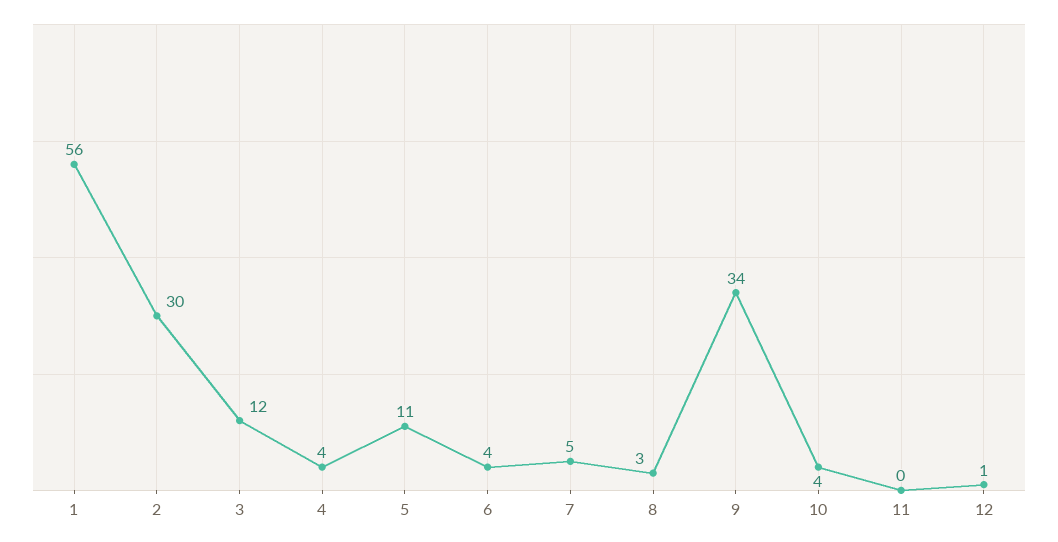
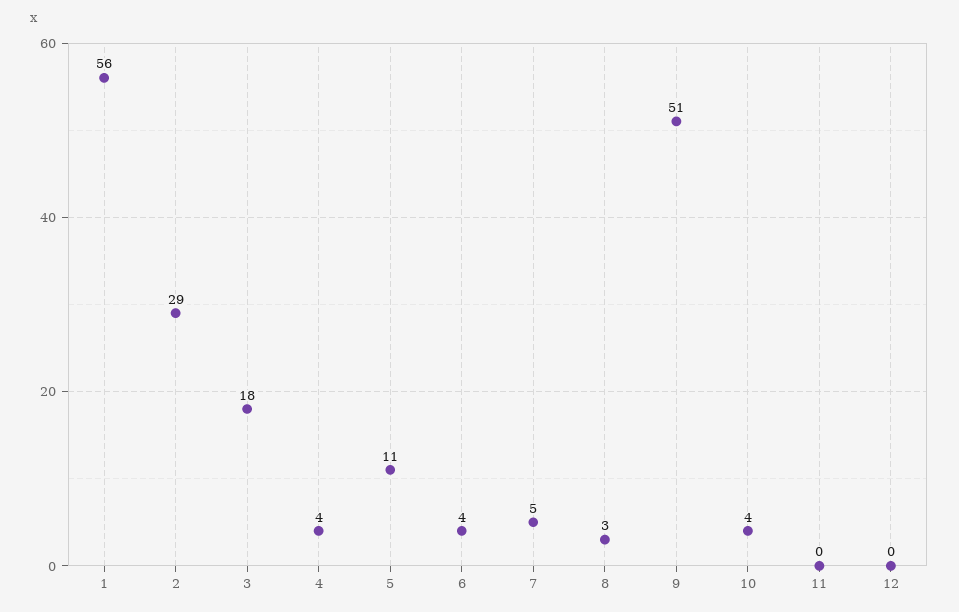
  {
    "1": 56,
-   "2": 30,
+   "2": 29,
-   "3": 12,
+   "3": 18,
    "4": 4,
    "5": 11,
    "6": 4,
    "7": 5,
    "8": 3,
-   "9": 34,
+   "9": 51,
    "10": 4,
    "11": 0,
-   "12": 1
+   "12": 0
  }

